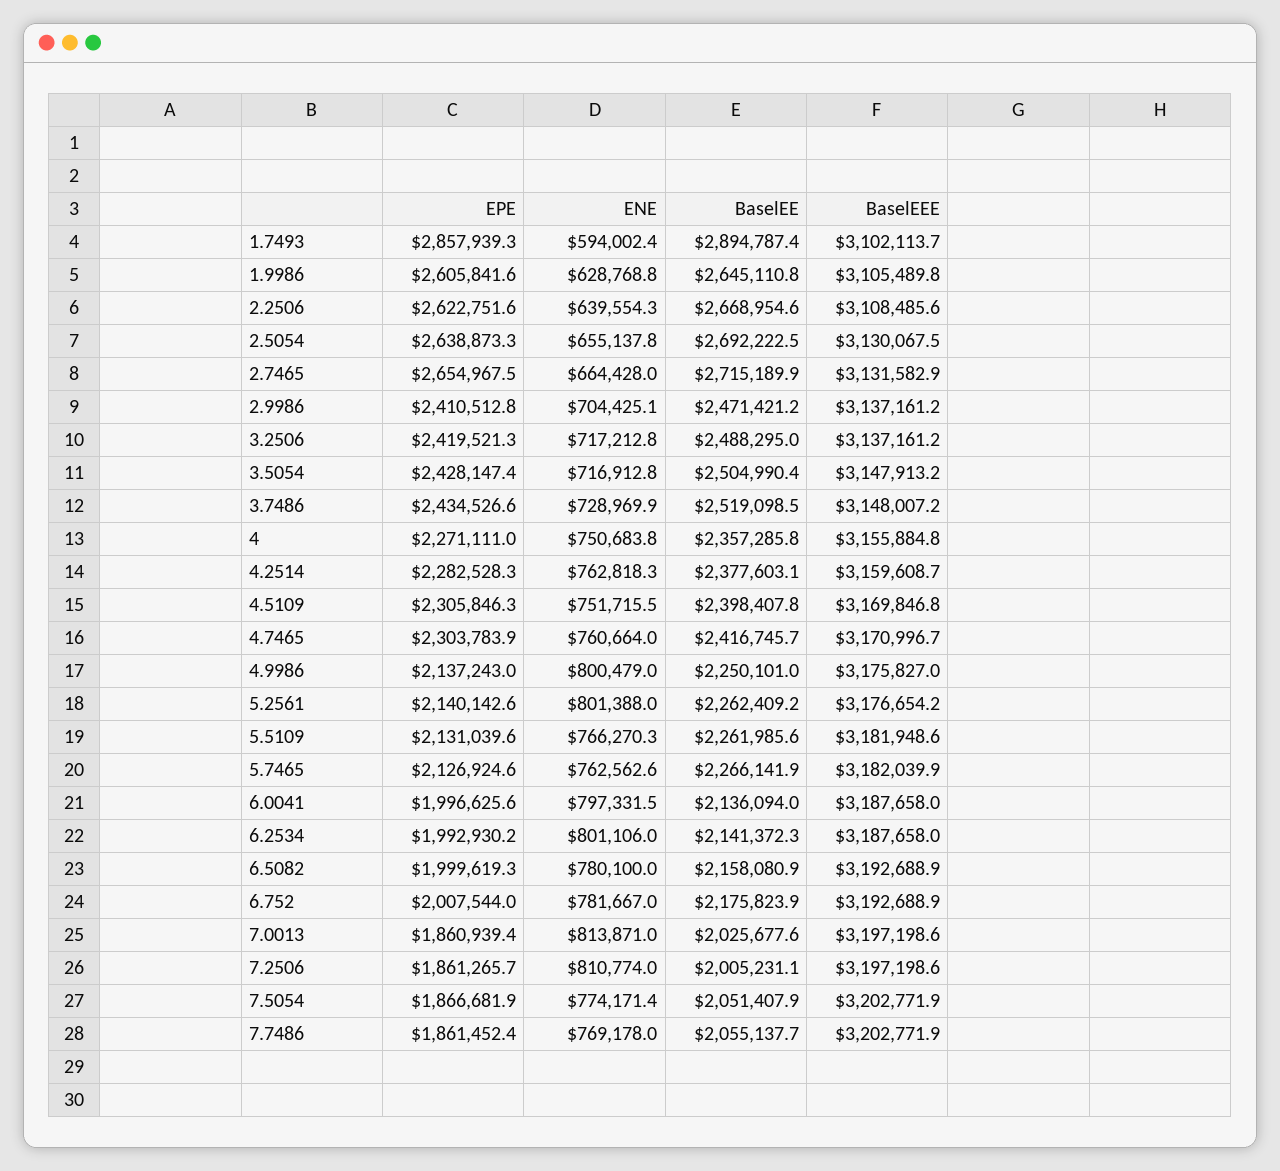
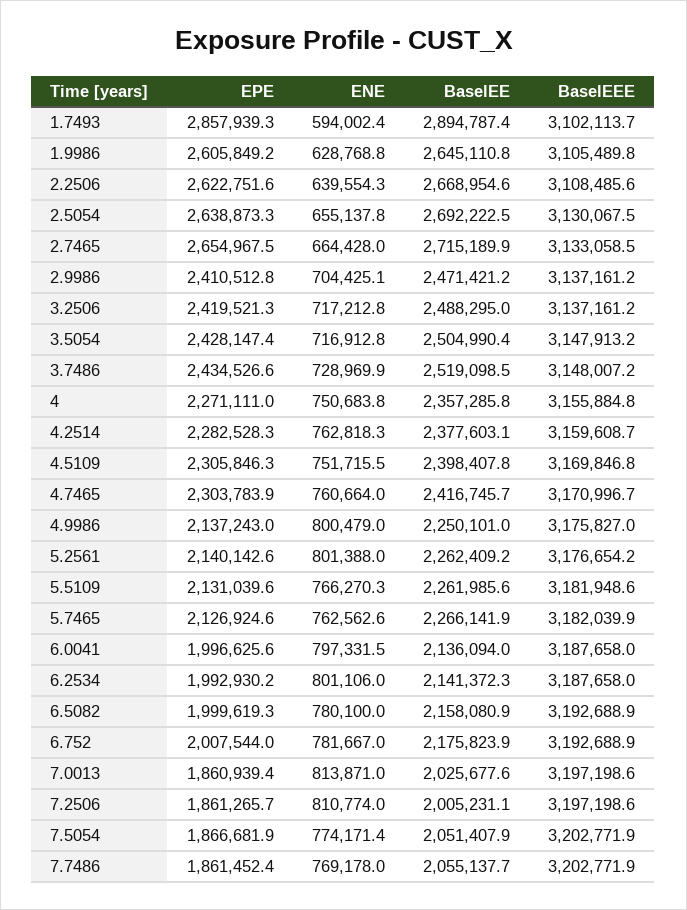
  {
    "EPE": {
      "1.7493": 2857939.3,
-     "1.9986": 2605841.6,
+     "1.9986": 2605849.2,
      "2.2506": 2622751.6,
      "2.5054": 2638873.3,
      "2.7465": 2654967.5,
      "2.9986": 2410512.8,
      "3.2506": 2419521.3,
      "3.5054": 2428147.4,
      "3.7486": 2434526.6,
      "4": 2271111,
      "4.2514": 2282528.3,
      "4.5109": 2305846.3,
      "4.7465": 2303783.9,
      "4.9986": 2137243,
      "5.2561": 2140142.6,
      "5.5109": 2131039.6,
      "5.7465": 2126924.6,
      "6.0041": 1996625.6,
      "6.2534": 1992930.2,
      "6.5082": 1999619.3,
      "6.752": 2007544,
      "7.0013": 1860939.4,
      "7.2506": 1861265.7,
      "7.5054": 1866681.9,
      "7.7486": 1861452.4
    },
    "ENE": {
      "1.7493": 594002.4,
      "1.9986": 628768.8,
      "2.2506": 639554.3,
      "2.5054": 655137.8,
      "2.7465": 664428,
      "2.9986": 704425.1,
      "3.2506": 717212.8,
      "3.5054": 716912.8,
      "3.7486": 728969.9,
      "4": 750683.8,
      "4.2514": 762818.3,
      "4.5109": 751715.5,
      "4.7465": 760664,
      "4.9986": 800479,
      "5.2561": 801388,
      "5.5109": 766270.3,
      "5.7465": 762562.6,
      "6.0041": 797331.5,
      "6.2534": 801106,
      "6.5082": 780100,
      "6.752": 781667,
      "7.0013": 813871,
      "7.2506": 810774,
      "7.5054": 774171.4,
      "7.7486": 769178
    },
    "BaselEE": {
      "1.7493": 2894787.4,
      "1.9986": 2645110.8,
      "2.2506": 2668954.6,
      "2.5054": 2692222.5,
      "2.7465": 2715189.9,
      "2.9986": 2471421.2,
      "3.2506": 2488295,
      "3.5054": 2504990.4,
      "3.7486": 2519098.5,
      "4": 2357285.8,
      "4.2514": 2377603.1,
      "4.5109": 2398407.8,
      "4.7465": 2416745.7,
      "4.9986": 2250101,
      "5.2561": 2262409.2,
      "5.5109": 2261985.6,
      "5.7465": 2266141.9,
      "6.0041": 2136094,
      "6.2534": 2141372.3,
      "6.5082": 2158080.9,
      "6.752": 2175823.9,
      "7.0013": 2025677.6,
      "7.2506": 2005231.1,
      "7.5054": 2051407.9,
      "7.7486": 2055137.7
    },
    "BaselEEE": {
      "1.7493": 3102113.7,
      "1.9986": 3105489.8,
      "2.2506": 3108485.6,
      "2.5054": 3130067.5,
-     "2.7465": 3131582.9,
+     "2.7465": 3133058.5,
      "2.9986": 3137161.2,
      "3.2506": 3137161.2,
      "3.5054": 3147913.2,
      "3.7486": 3148007.2,
      "4": 3155884.8,
      "4.2514": 3159608.7,
      "4.5109": 3169846.8,
      "4.7465": 3170996.7,
      "4.9986": 3175827,
      "5.2561": 3176654.2,
      "5.5109": 3181948.6,
      "5.7465": 3182039.9,
      "6.0041": 3187658,
      "6.2534": 3187658,
      "6.5082": 3192688.9,
      "6.752": 3192688.9,
      "7.0013": 3197198.6,
      "7.2506": 3197198.6,
      "7.5054": 3202771.9,
      "7.7486": 3202771.9
    }
  }

